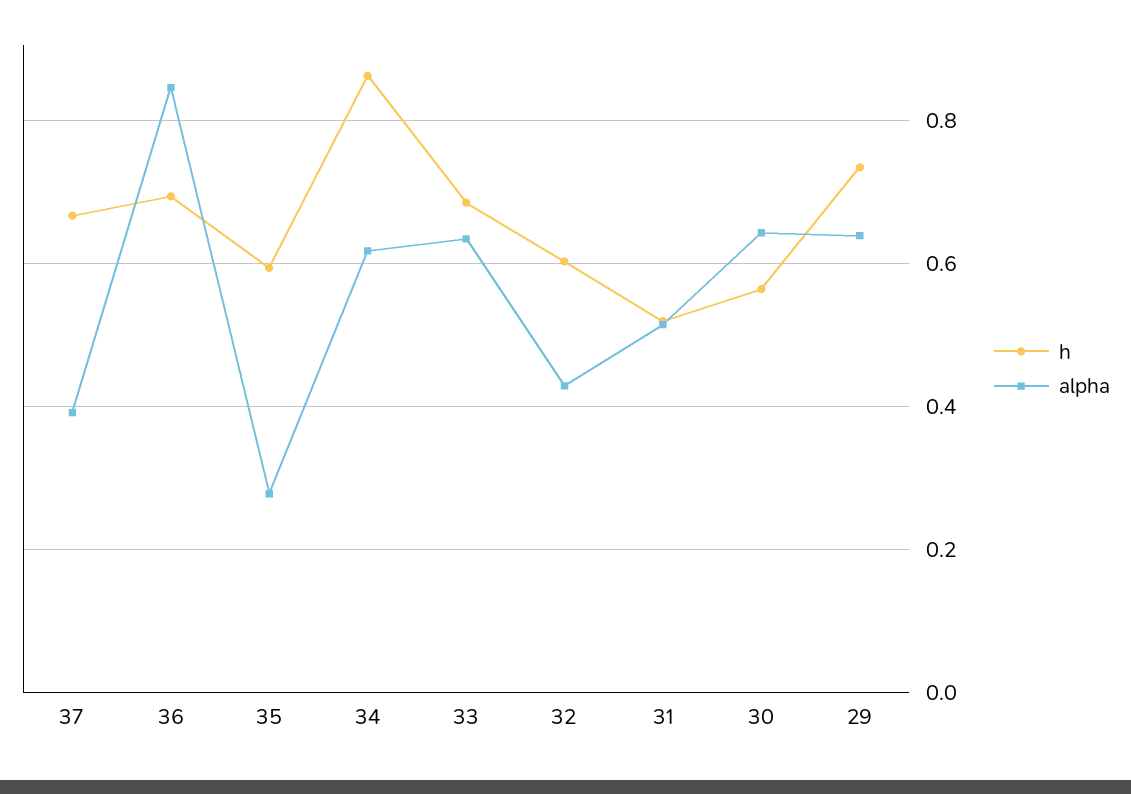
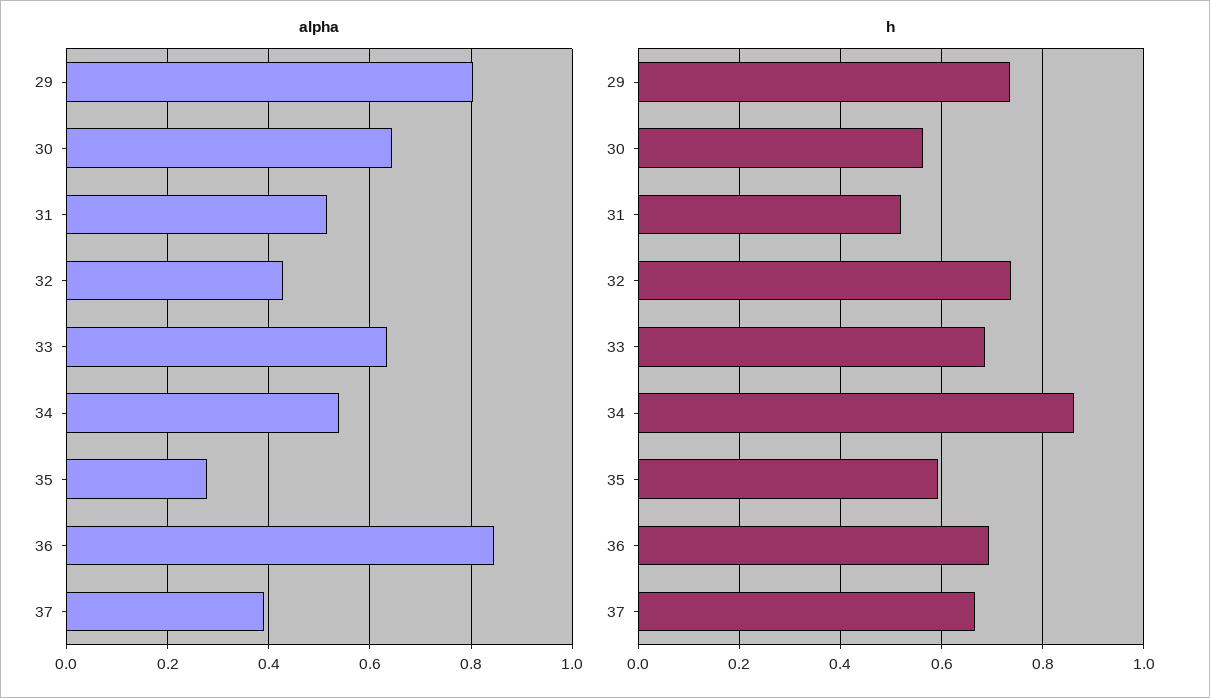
  {
    "h": {
      "37": 0.66,
      "36": 0.7,
      "35": 0.6,
      "34": 0.86,
      "33": 0.68,
-     "32": 0.6,
+     "32": 0.74,
      "31": 0.52,
      "30": 0.56,
      "29": 0.74
    },
    "alpha": {
      "37": 0.4,
      "36": 0.84,
      "35": 0.28,
-     "34": 0.62,
+     "34": 0.54,
      "33": 0.64,
      "32": 0.42,
      "31": 0.52,
      "30": 0.64,
-     "29": 0.64
+     "29": 0.8
    }
  }

